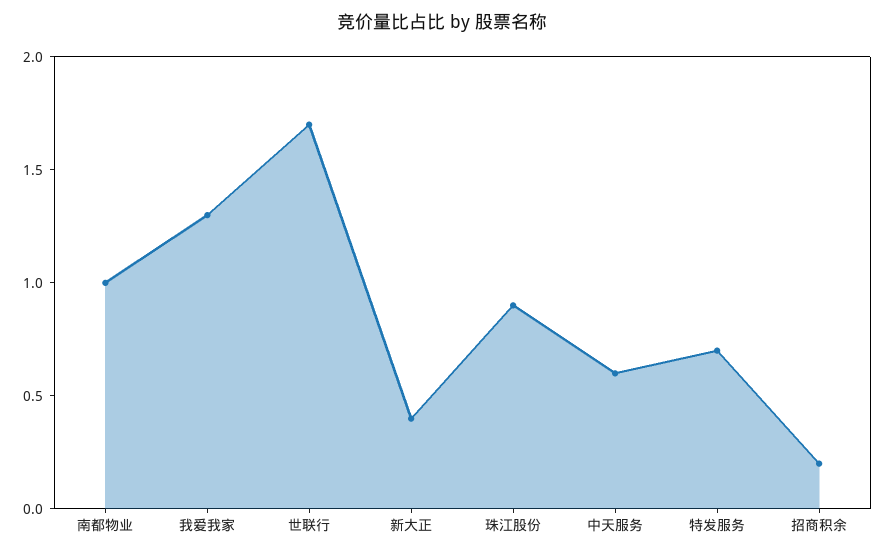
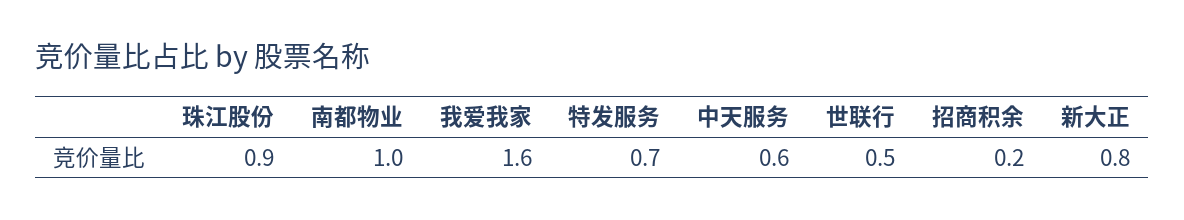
  {
    "南都物业": 1,
-   "我爱我家": 1.3,
+   "我爱我家": 1.6,
-   "世联行": 1.7,
+   "世联行": 0.5,
-   "新大正": 0.4,
+   "新大正": 0.8,
    "珠江股份": 0.9,
    "中天服务": 0.6,
    "特发服务": 0.7,
    "招商积余": 0.2
  }

